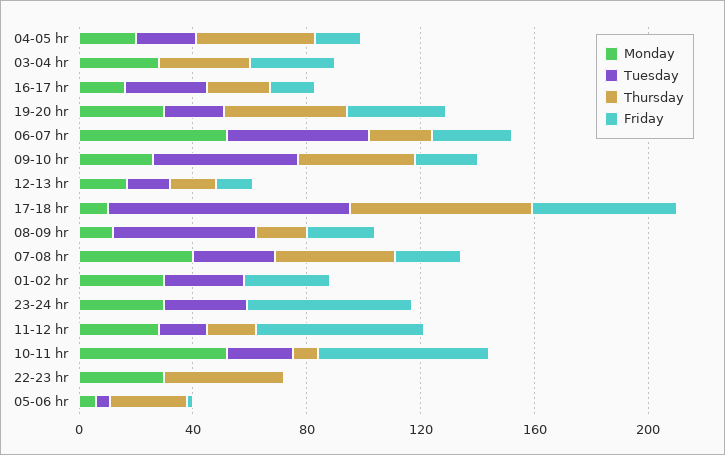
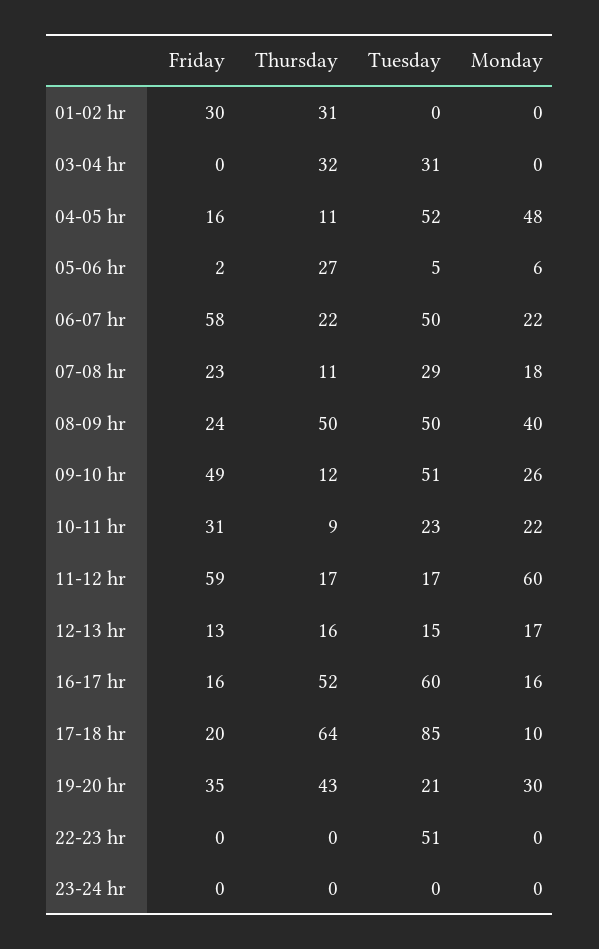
  {
    "Monday": {
-     "04-05 hr": 20,
+     "04-05 hr": 48,
-     "03-04 hr": 30,
+     "03-04 hr": 0,
      "16-17 hr": 16,
      "19-20 hr": 30,
-     "06-07 hr": 50,
+     "06-07 hr": 22,
      "09-10 hr": 26,
      "12-13 hr": 17,
      "17-18 hr": 10,
-     "08-09 hr": 10,
+     "08-09 hr": 40,
-     "07-08 hr": 40,
+     "07-08 hr": 18,
-     "01-02 hr": 30,
+     "01-02 hr": 0,
-     "23-24 hr": 30,
+     "23-24 hr": 0,
-     "11-12 hr": 30,
+     "11-12 hr": 60,
-     "10-11 hr": 50,
+     "10-11 hr": 22,
-     "22-23 hr": 30,
+     "22-23 hr": 0,
      "05-06 hr": 6
    },
    "Tuesday": {
-     "04-05 hr": 20,
+     "04-05 hr": 52,
-     "03-04 hr": 0,
+     "03-04 hr": 31,
-     "16-17 hr": 30,
+     "16-17 hr": 60,
      "19-20 hr": 21,
      "06-07 hr": 50,
      "09-10 hr": 51,
      "12-13 hr": 15,
      "17-18 hr": 85,
      "08-09 hr": 50,
      "07-08 hr": 29,
-     "01-02 hr": 30,
+     "01-02 hr": 0,
-     "23-24 hr": 30,
+     "23-24 hr": 0,
      "11-12 hr": 17,
      "10-11 hr": 23,
-     "22-23 hr": 0,
+     "22-23 hr": 51,
      "05-06 hr": 5
    },
    "Thursday": {
-     "04-05 hr": 40,
+     "04-05 hr": 11,
      "03-04 hr": 32,
-     "16-17 hr": 20,
+     "16-17 hr": 52,
      "19-20 hr": 43,
      "06-07 hr": 22,
-     "09-10 hr": 40,
+     "09-10 hr": 12,
      "12-13 hr": 16,
      "17-18 hr": 64,
-     "08-09 hr": 20,
+     "08-09 hr": 50,
-     "07-08 hr": 40,
+     "07-08 hr": 11,
-     "01-02 hr": 0,
+     "01-02 hr": 31,
      "23-24 hr": 0,
      "11-12 hr": 17,
      "10-11 hr": 9,
-     "22-23 hr": 40,
+     "22-23 hr": 0,
      "05-06 hr": 27
    },
    "Friday": {
      "04-05 hr": 16,
-     "03-04 hr": 30,
+     "03-04 hr": 0,
      "16-17 hr": 16,
      "19-20 hr": 35,
-     "06-07 hr": 30,
+     "06-07 hr": 58,
-     "09-10 hr": 20,
+     "09-10 hr": 49,
      "12-13 hr": 13,
-     "17-18 hr": 50,
+     "17-18 hr": 20,
      "08-09 hr": 24,
      "07-08 hr": 23,
      "01-02 hr": 30,
-     "23-24 hr": 60,
+     "23-24 hr": 0,
      "11-12 hr": 59,
-     "10-11 hr": 60,
+     "10-11 hr": 31,
      "22-23 hr": 0,
      "05-06 hr": 2
    }
  }

